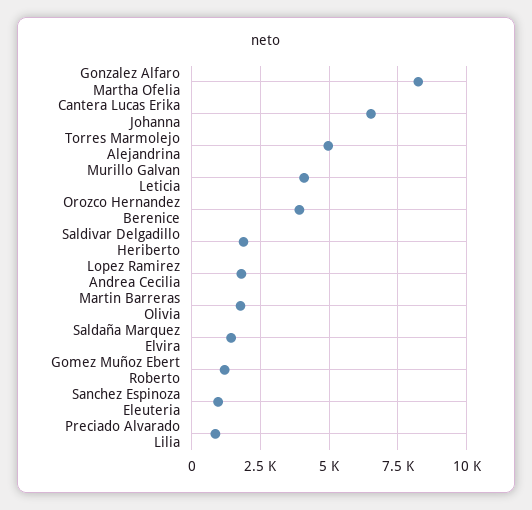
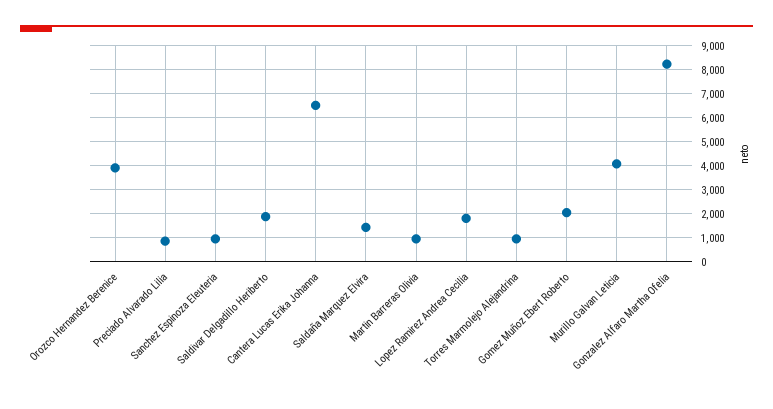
  {
    "Gonzalez Alfaro Martha Ofelia": 8250,
    "Cantera Lucas Erika Johanna": 6500,
-   "Torres Marmolejo Alejandrina": 5000,
+   "Torres Marmolejo Alejandrina": 1000,
    "Murillo Galvan Leticia": 4000,
    "Orozco Hernandez Berenice": 4000,
    "Saldivar Delgadillo Heriberto": 2000,
    "Lopez Ramirez Andrea Cecilia": 1750,
-   "Martin Barreras Olivia": 1750,
+   "Martin Barreras Olivia": 1000,
    "Saldaña Marquez Elvira": 1500,
-   "Gomez Muñoz Ebert Roberto": 1250,
+   "Gomez Muñoz Ebert Roberto": 2000,
    "Sanchez Espinoza Eleuteria": 1000,
    "Preciado Alvarado Lilia": 750
  }

